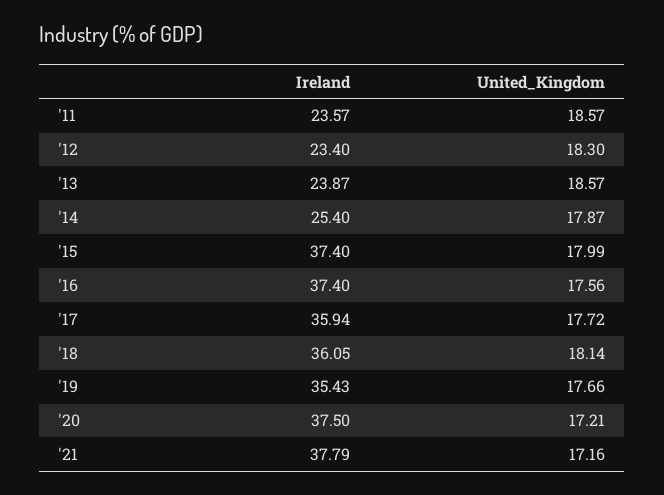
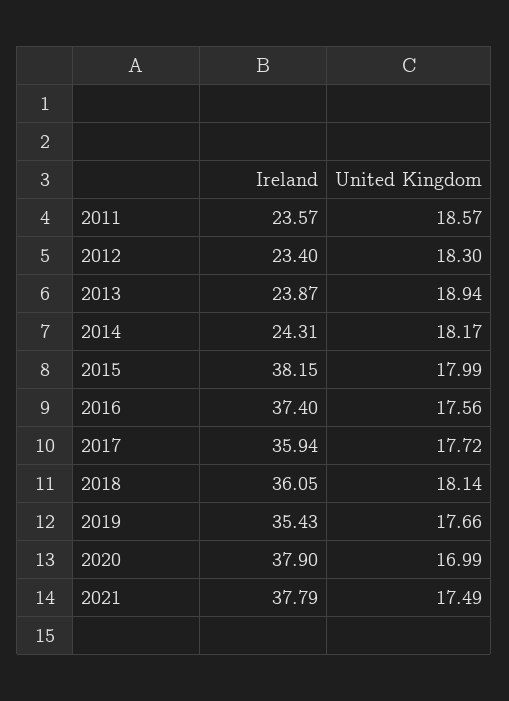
  {
    "Ireland": {
      "'11": 23.57,
      "'12": 23.4,
      "'13": 23.87,
-     "'14": 25.4,
+     "'14": 24.31,
-     "'15": 37.4,
+     "'15": 38.15,
      "'16": 37.4,
      "'17": 35.94,
      "'18": 36.05,
      "'19": 35.43,
-     "'20": 37.5,
+     "'20": 37.9,
      "'21": 37.79
    },
    "United_Kingdom": {
      "'11": 18.57,
      "'12": 18.3,
-     "'13": 18.57,
+     "'13": 18.94,
-     "'14": 17.87,
+     "'14": 18.17,
      "'15": 17.99,
      "'16": 17.56,
      "'17": 17.72,
      "'18": 18.14,
      "'19": 17.66,
-     "'20": 17.21,
+     "'20": 16.99,
-     "'21": 17.16
+     "'21": 17.49
    }
  }

